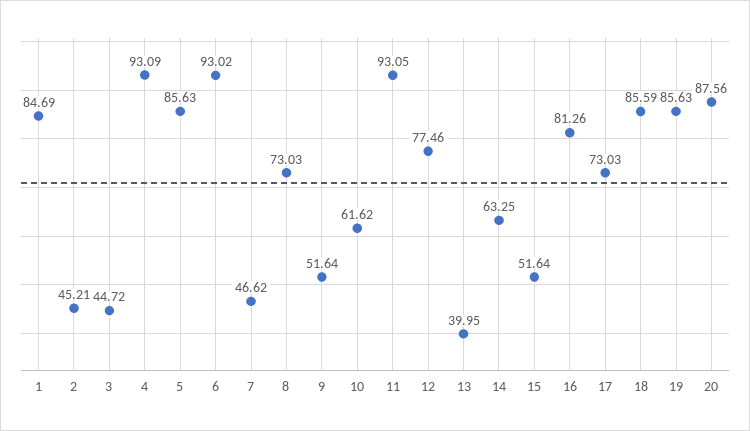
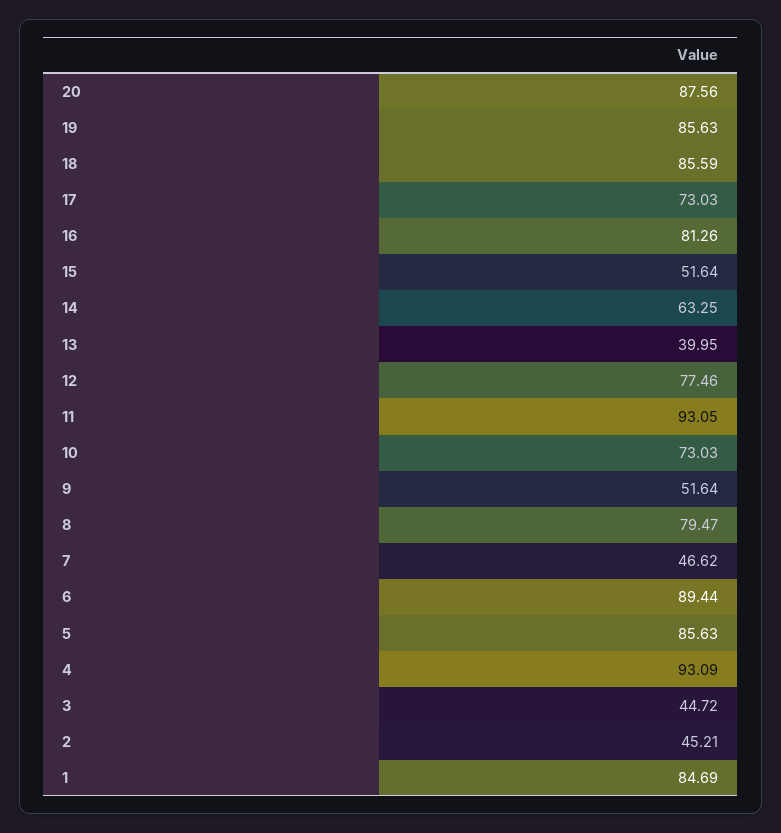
  {
    "1": 84.69,
    "2": 45.21,
    "3": 44.72,
    "4": 93.09,
    "5": 85.63,
-   "6": 93.02,
+   "6": 89.44,
    "7": 46.62,
-   "8": 73.03,
+   "8": 79.47,
    "9": 51.64,
-   "10": 61.62,
+   "10": 73.03,
    "11": 93.05,
    "12": 77.46,
    "13": 39.95,
    "14": 63.25,
    "15": 51.64,
    "16": 81.26,
    "17": 73.03,
    "18": 85.59,
    "19": 85.63,
    "20": 87.56
  }

